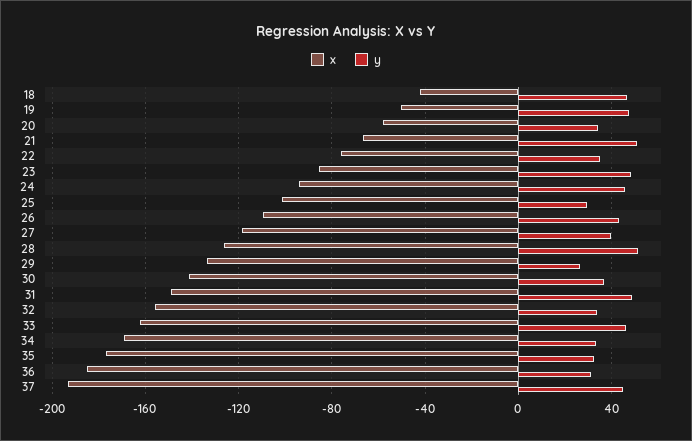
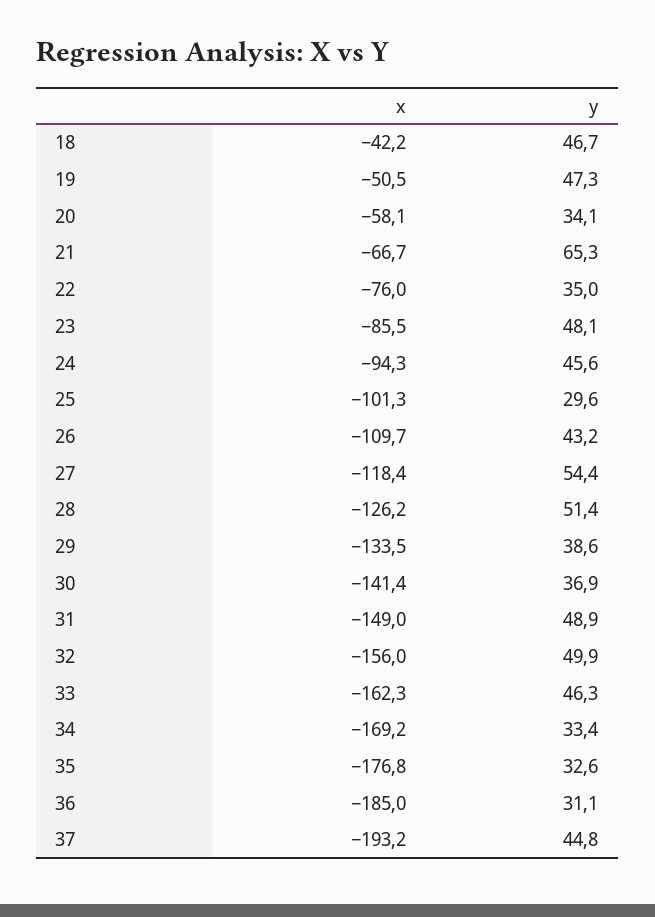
  {
    "x": {
      "18": -42.2,
      "19": -50.5,
      "20": -58.1,
      "21": -66.7,
      "22": -76,
      "23": -85.5,
      "24": -94.3,
      "25": -101.3,
      "26": -109.7,
      "27": -118.4,
      "28": -126.2,
      "29": -133.5,
      "30": -141.4,
      "31": -149,
      "32": -156,
      "33": -162.3,
      "34": -169.2,
      "35": -176.8,
      "36": -185,
      "37": -193.2
    },
    "y": {
      "18": 46.7,
      "19": 47.3,
      "20": 34.1,
-     "21": 50,
+     "21": 65.3,
      "22": 35,
      "23": 48.1,
      "24": 45.6,
      "25": 29.6,
      "26": 43.2,
-     "27": 40,
+     "27": 54.4,
      "28": 51.4,
-     "29": 25,
+     "29": 38.6,
      "30": 36.9,
      "31": 48.9,
-     "32": 35,
+     "32": 49.9,
      "33": 46.3,
      "34": 33.4,
      "35": 32.6,
      "36": 31.1,
      "37": 44.8
    }
  }

